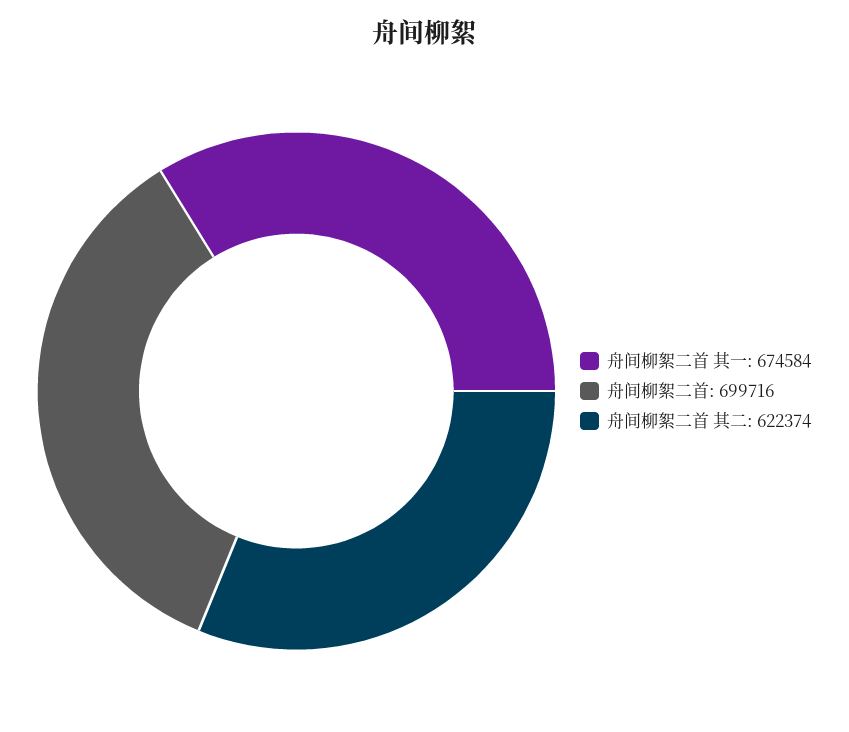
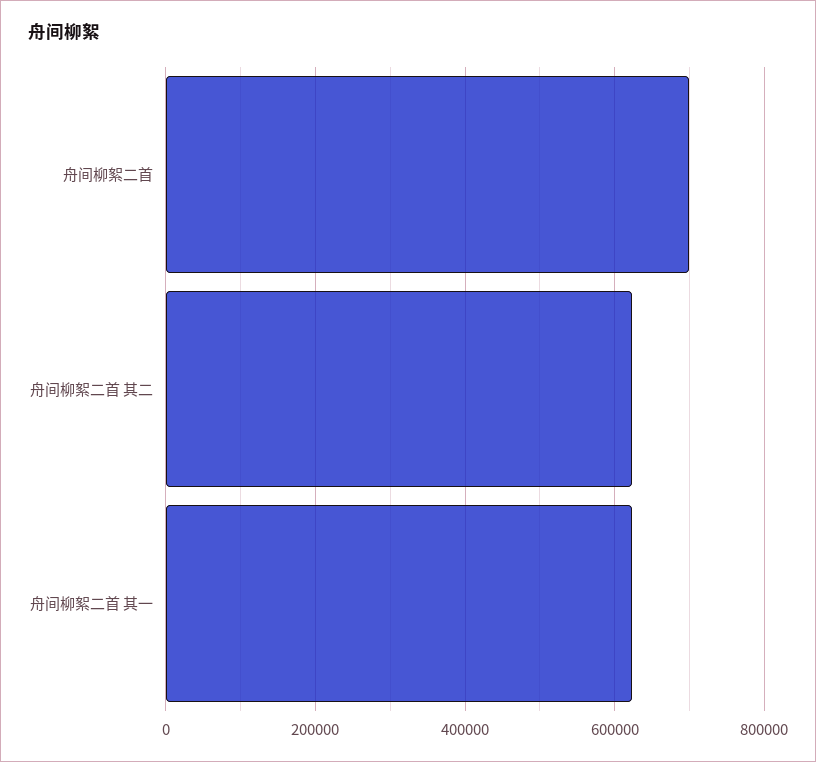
  {
-   "舟间柳絮二首 其一": 674584,
+   "舟间柳絮二首 其一": 620000,
    "舟间柳絮二首": 699716,
    "舟间柳絮二首 其二": 622374
  }

